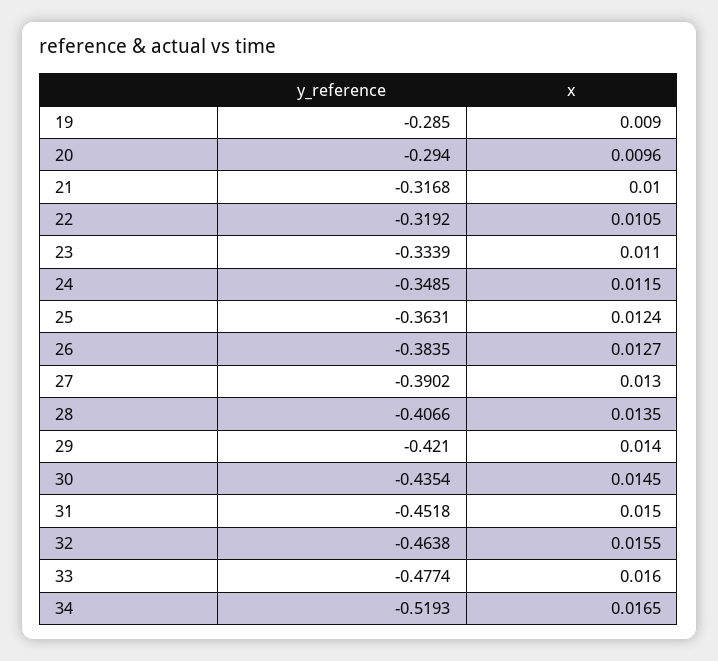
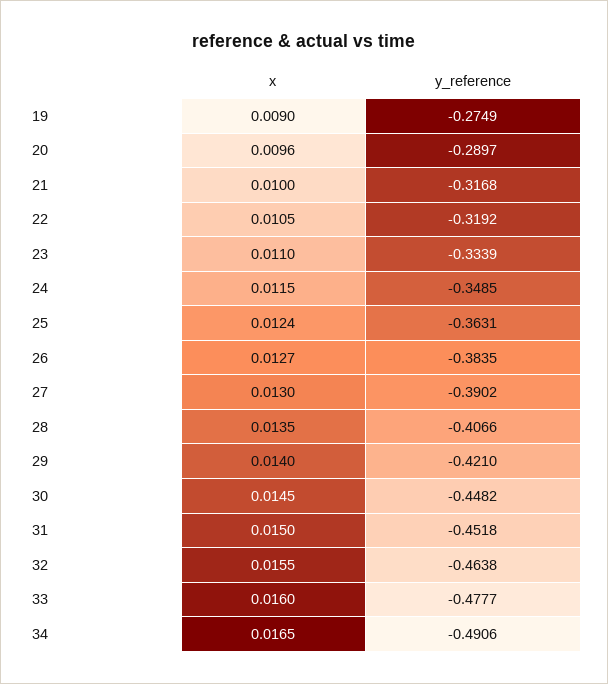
  {
    "y_reference": {
-     "19": -0.285,
+     "19": -0.2749,
-     "20": -0.294,
+     "20": -0.2897,
      "21": -0.3168,
      "22": -0.3192,
      "23": -0.3339,
      "24": -0.3485,
      "25": -0.3631,
      "26": -0.3835,
      "27": -0.3902,
      "28": -0.4066,
      "29": -0.421,
-     "30": -0.4354,
+     "30": -0.4482,
      "31": -0.4518,
      "32": -0.4638,
-     "33": -0.4774,
+     "33": -0.4777,
-     "34": -0.5193
+     "34": -0.4906
    },
    "x": {
      "19": 0.009,
      "20": 0.0096,
      "21": 0.01,
      "22": 0.0105,
      "23": 0.011,
      "24": 0.0115,
      "25": 0.0124,
      "26": 0.0127,
      "27": 0.013,
      "28": 0.0135,
      "29": 0.014,
      "30": 0.0145,
      "31": 0.015,
      "32": 0.0155,
      "33": 0.016,
      "34": 0.0165
    }
  }

